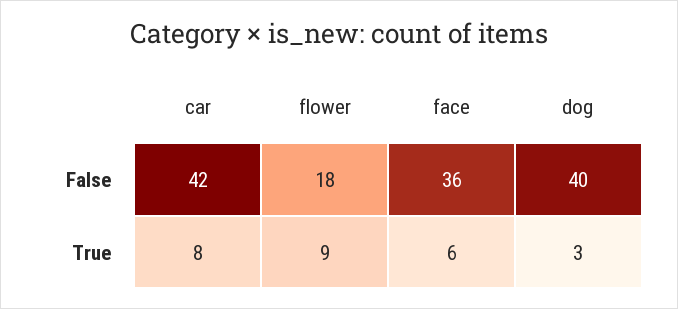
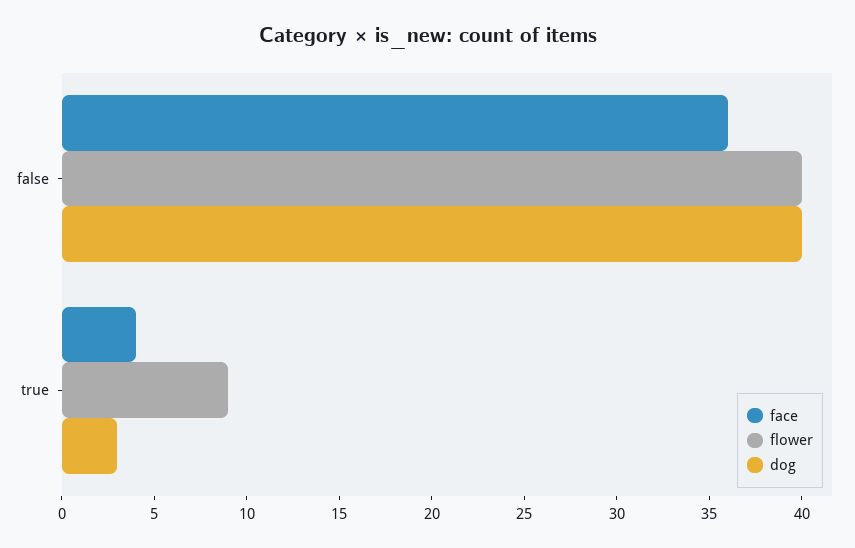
  {
-   "car": {
-     "False": 42,
-     "True": 8
-   },
    "flower": {
-     "False": 18,
+     "False": 40,
      "True": 9
    },
    "face": {
      "False": 36,
-     "True": 6
+     "True": 4
    },
    "dog": {
      "False": 40,
      "True": 3
    }
  }

